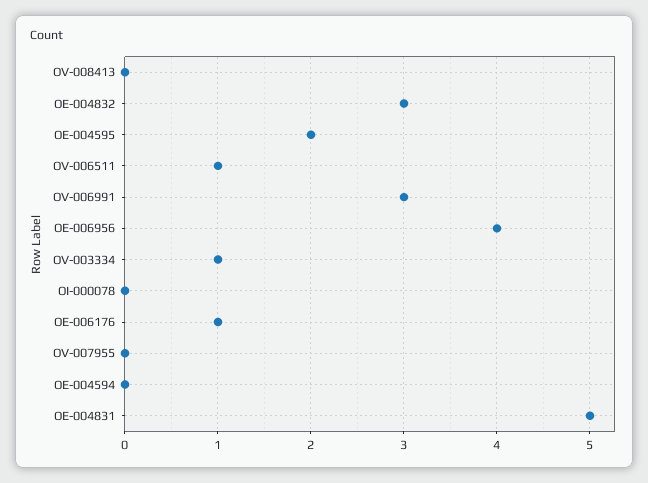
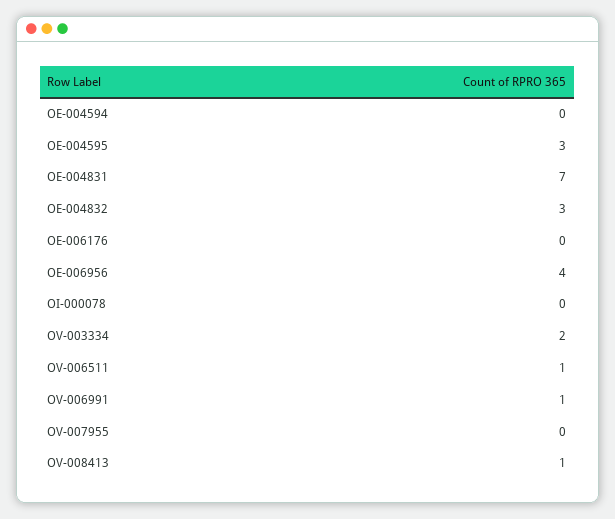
  {
-   "OV-008413": 0,
+   "OV-008413": 1,
    "OE-004832": 3,
-   "OE-004595": 2,
+   "OE-004595": 3,
    "OV-006511": 1,
-   "OV-006991": 3,
+   "OV-006991": 1,
    "OE-006956": 4,
-   "OV-003334": 1,
+   "OV-003334": 2,
    "OI-000078": 0,
-   "OE-006176": 1,
+   "OE-006176": 0,
    "OV-007955": 0,
    "OE-004594": 0,
-   "OE-004831": 5
+   "OE-004831": 7
  }

